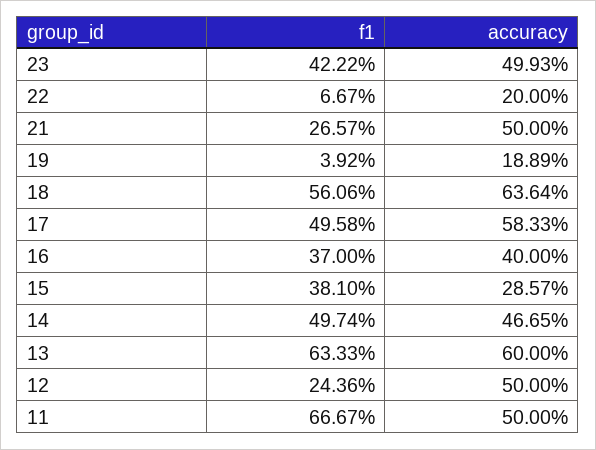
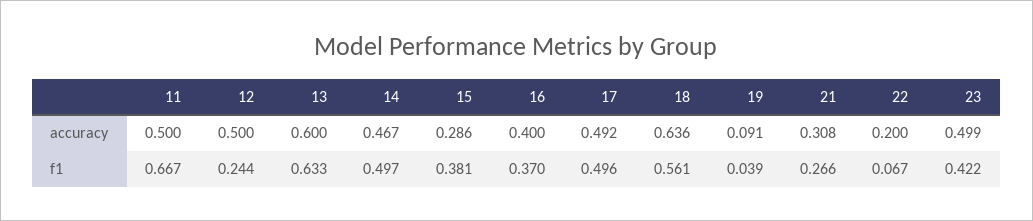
  {
    "f1": {
      "23": 0.4222,
      "22": 0.0667,
      "21": 0.2657,
      "19": 0.0392,
      "18": 0.5606,
      "17": 0.4958,
      "16": 0.37,
      "15": 0.381,
      "14": 0.4974,
      "13": 0.6333,
      "12": 0.2436,
      "11": 0.6667
    },
    "accuracy": {
      "23": 0.4993,
      "22": 0.2,
-     "21": 0.5,
+     "21": 0.308,
-     "19": 0.1889,
+     "19": 0.091,
      "18": 0.6364,
-     "17": 0.5833,
+     "17": 0.492,
      "16": 0.4,
      "15": 0.2857,
      "14": 0.4665,
      "13": 0.6,
      "12": 0.5,
      "11": 0.5
    }
  }

